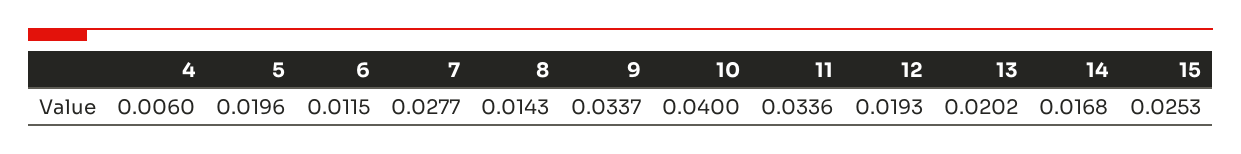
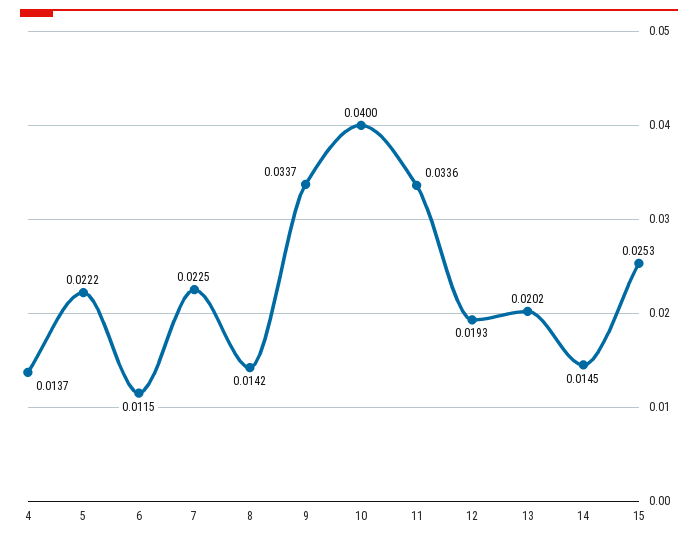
  {
-   "4": 0.006,
+   "4": 0.0137,
-   "5": 0.0196,
+   "5": 0.0222,
    "6": 0.0115,
-   "7": 0.0277,
+   "7": 0.0225,
-   "8": 0.0143,
+   "8": 0.0142,
    "9": 0.0337,
    "10": 0.04,
    "11": 0.0336,
    "12": 0.0193,
    "13": 0.0202,
-   "14": 0.0168,
+   "14": 0.0145,
    "15": 0.0253
  }

